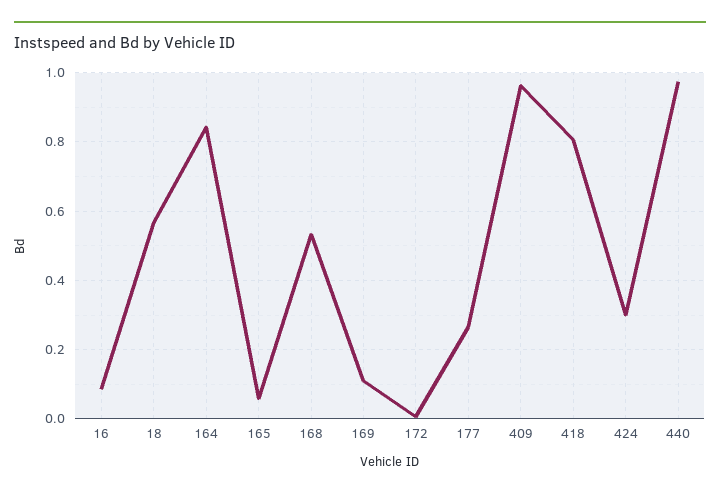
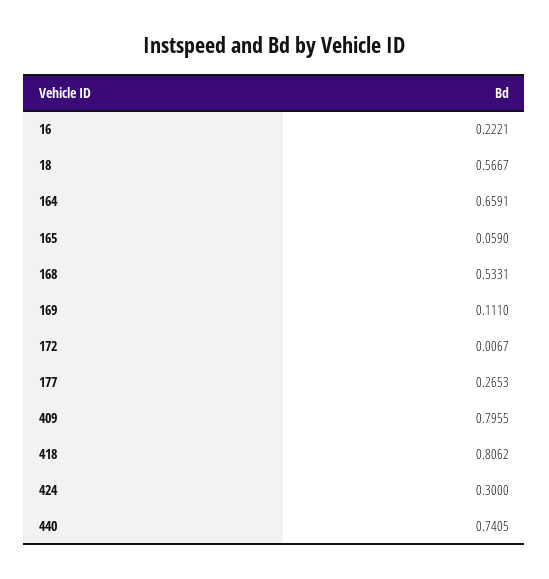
  {
-   "16": 0.08,
+   "16": 0.2221,
    "18": 0.5667,
-   "164": 0.84,
+   "164": 0.6591,
    "165": 0.059,
    "168": 0.5331,
    "169": 0.111,
    "172": 0.0067,
    "177": 0.2653,
-   "409": 0.96,
+   "409": 0.7955,
    "418": 0.8062,
    "424": 0.3,
-   "440": 0.98
+   "440": 0.7405
  }

